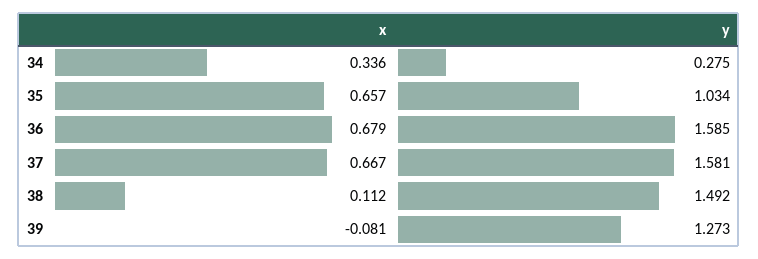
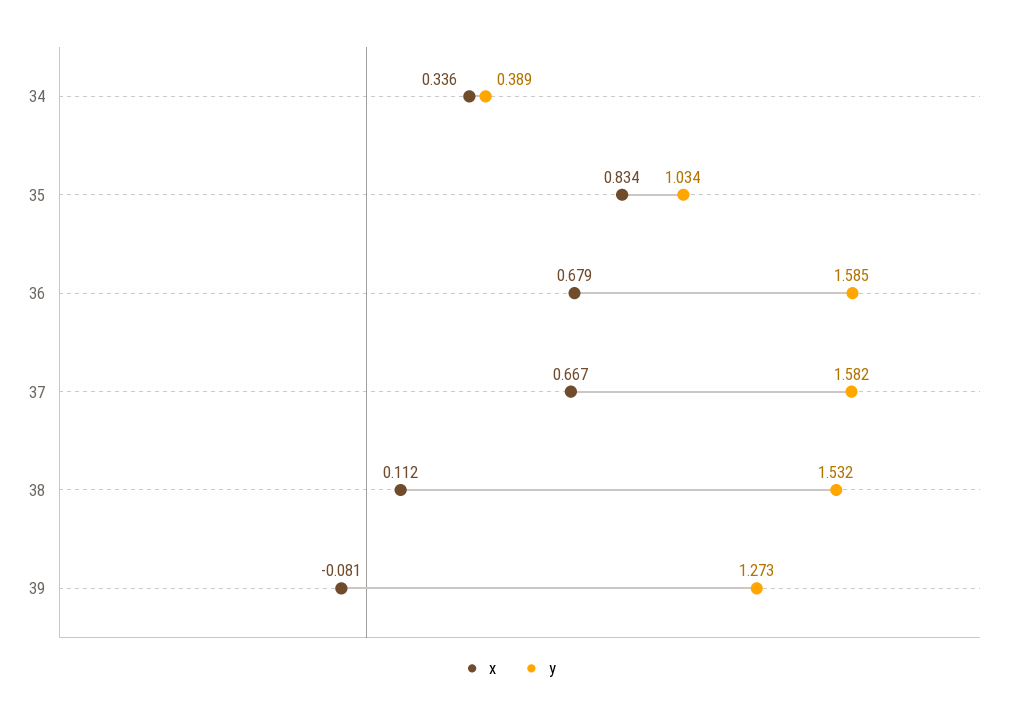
  {
    "x": {
      "34": 0.336,
-     "35": 0.657,
+     "35": 0.834,
      "36": 0.679,
      "37": 0.667,
      "38": 0.112,
      "39": -0.081
    },
    "y": {
-     "34": 0.275,
+     "34": 0.389,
      "35": 1.034,
      "36": 1.585,
-     "37": 1.581,
+     "37": 1.582,
-     "38": 1.492,
+     "38": 1.532,
      "39": 1.273
    }
  }

